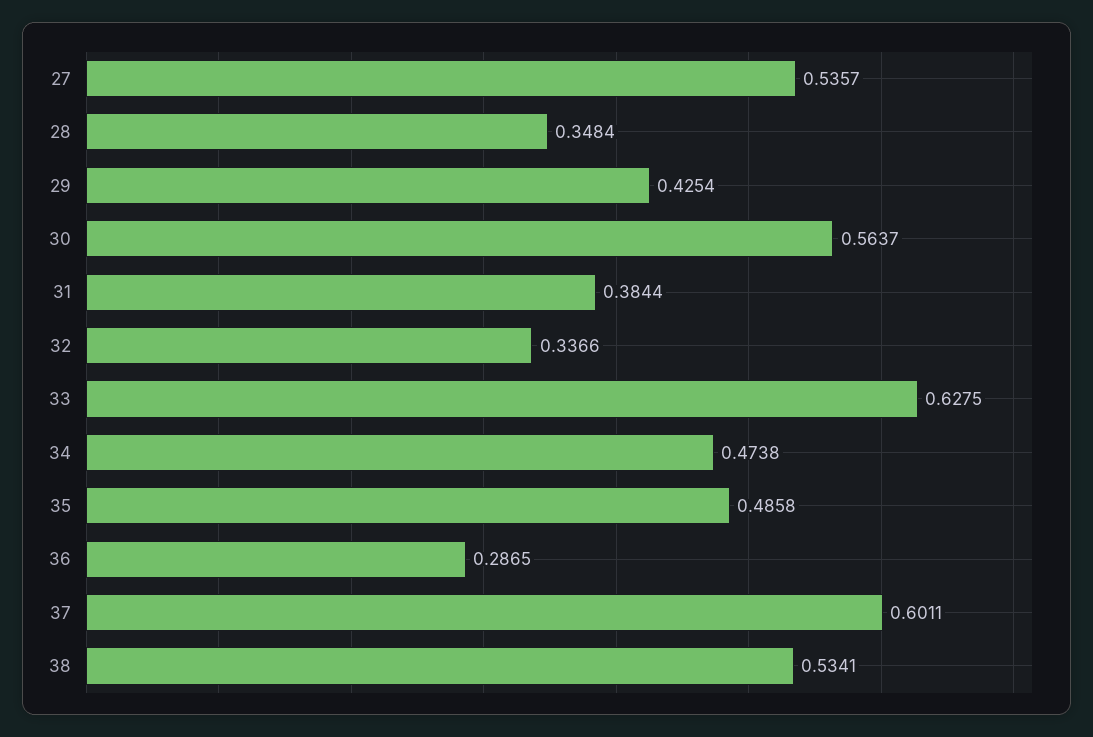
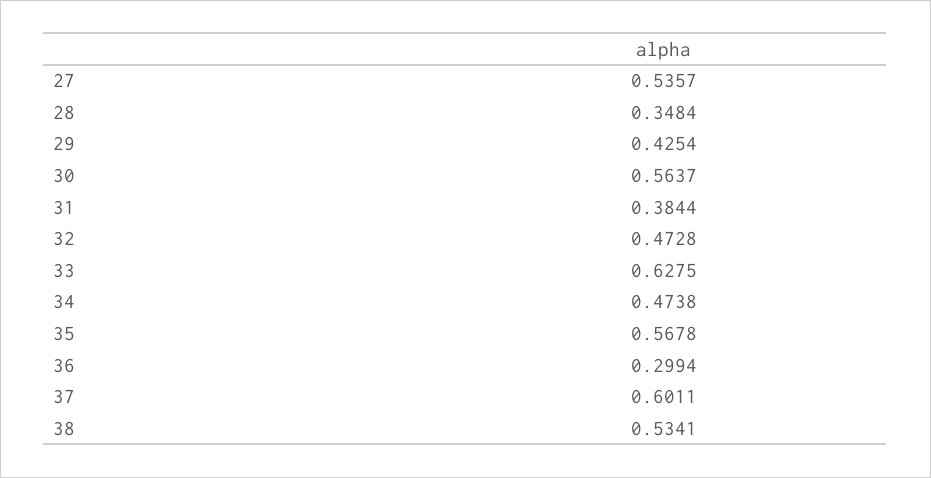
  {
    "27": 0.5357,
    "28": 0.3484,
    "29": 0.4254,
    "30": 0.5637,
    "31": 0.3844,
-   "32": 0.3366,
+   "32": 0.4728,
    "33": 0.6275,
    "34": 0.4738,
-   "35": 0.4858,
+   "35": 0.5678,
-   "36": 0.2865,
+   "36": 0.2994,
    "37": 0.6011,
    "38": 0.5341
  }

